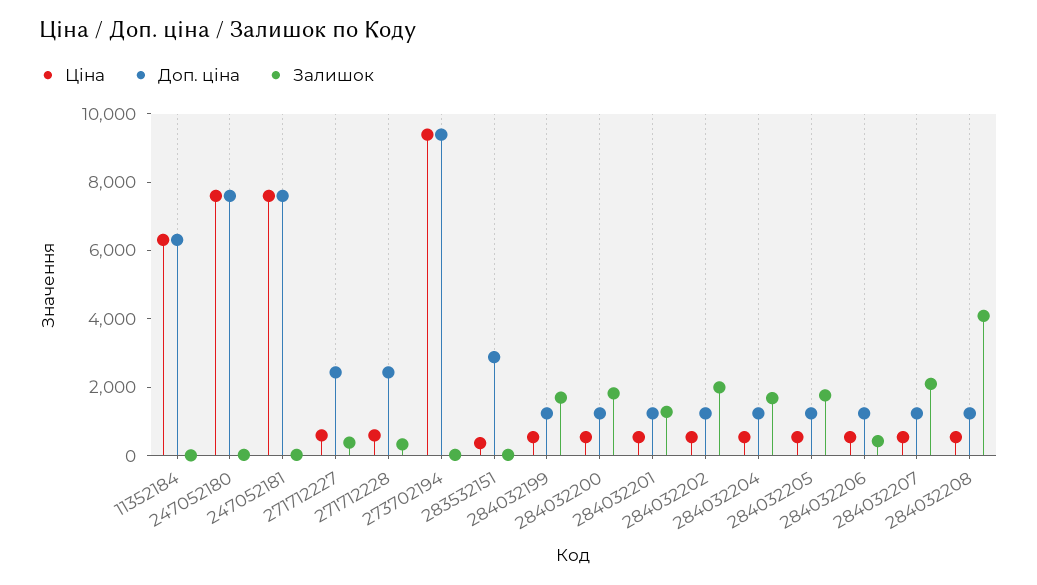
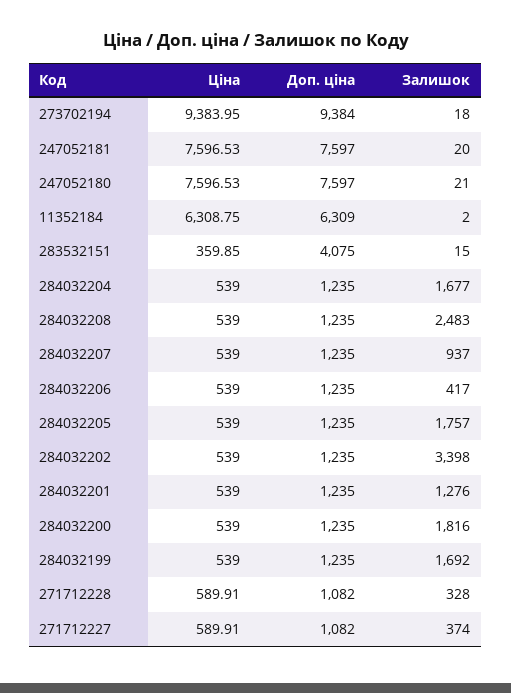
  {
    "Ціна": {
      "11352184": 6308.75,
      "247052180": 7596.53,
      "247052181": 7596.53,
      "271712227": 589.91,
      "271712228": 589.91,
      "273702194": 9383.95,
      "283532151": 359.85,
      "284032199": 539,
      "284032200": 539,
      "284032201": 539,
      "284032202": 539,
      "284032204": 539,
      "284032205": 539,
      "284032206": 539,
      "284032207": 539,
      "284032208": 539
    },
    "Доп. ціна": {
      "11352184": 6309,
      "247052180": 7597,
      "247052181": 7597,
-     "271712227": 2500,
+     "271712227": 1082,
-     "271712228": 2500,
+     "271712228": 1082,
      "273702194": 9384,
-     "283532151": 3000,
+     "283532151": 4075,
      "284032199": 1235,
      "284032200": 1235,
      "284032201": 1235,
      "284032202": 1235,
      "284032204": 1235,
      "284032205": 1235,
      "284032206": 1235,
      "284032207": 1235,
      "284032208": 1235
    },
    "Залишок": {
      "11352184": 2,
      "247052180": 21,
      "247052181": 20,
      "271712227": 374,
      "271712228": 328,
      "273702194": 18,
      "283532151": 15,
      "284032199": 1692,
      "284032200": 1816,
      "284032201": 1276,
-     "284032202": 2000,
+     "284032202": 3398,
      "284032204": 1677,
      "284032205": 1757,
      "284032206": 417,
-     "284032207": 2000,
+     "284032207": 937,
-     "284032208": 4000
+     "284032208": 2483
    }
  }

